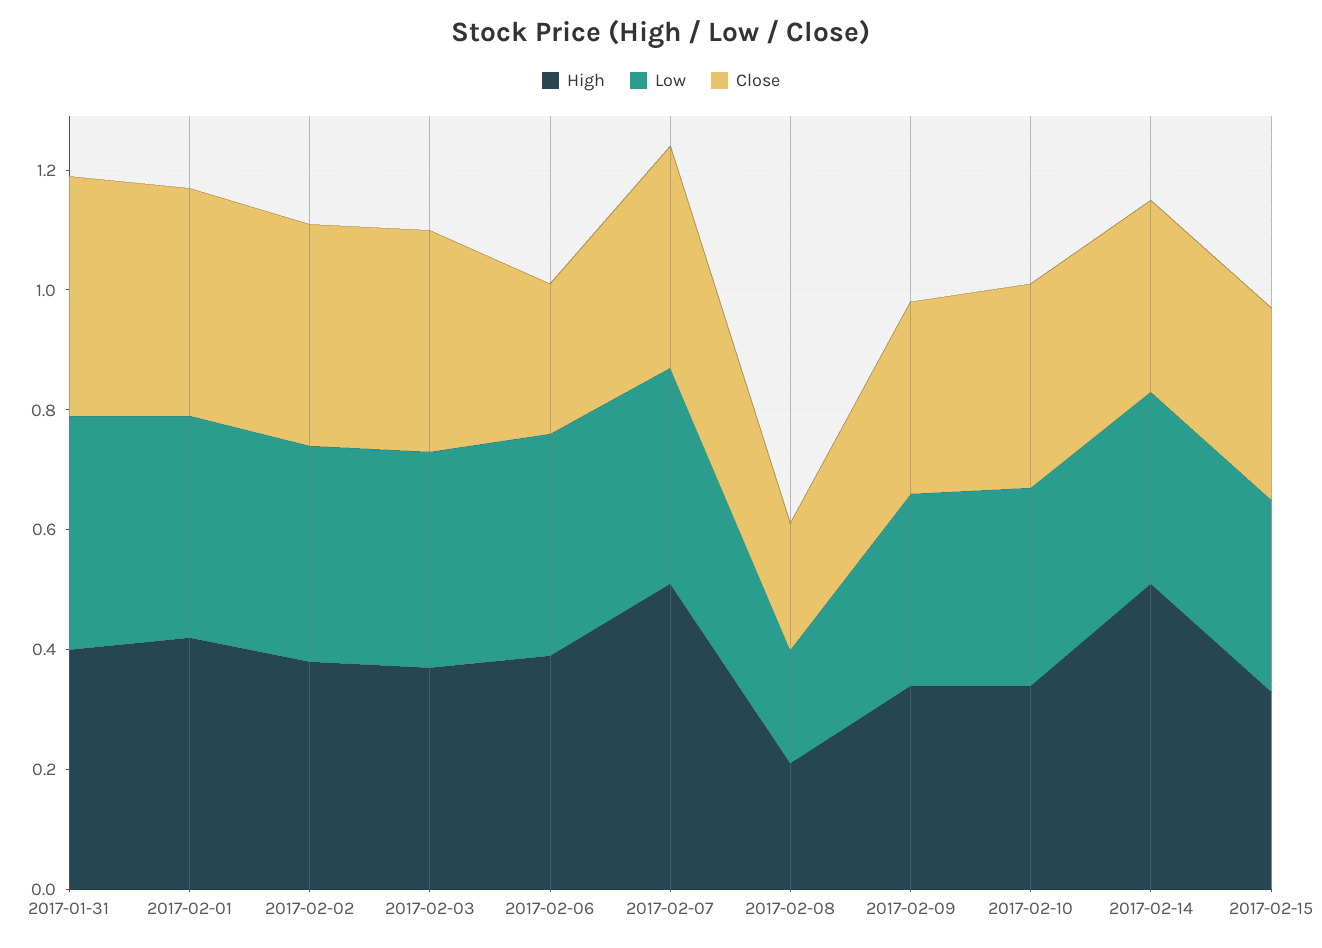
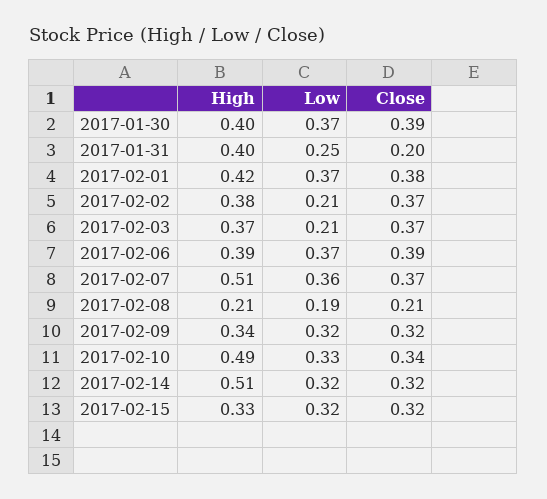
  {
    "High": {
      "2017-01-31": 0.4,
      "2017-02-01": 0.42,
      "2017-02-02": 0.38,
      "2017-02-03": 0.37,
      "2017-02-06": 0.39,
      "2017-02-07": 0.51,
      "2017-02-08": 0.21,
      "2017-02-09": 0.34,
-     "2017-02-10": 0.35,
+     "2017-02-10": 0.49,
      "2017-02-14": 0.51,
-     "2017-02-15": 0.33
+     "2017-02-15": 0.33,
+     "2017-01-30": 0.4
    },
    "Low": {
-     "2017-01-31": 0.4,
+     "2017-01-31": 0.25,
      "2017-02-01": 0.37,
-     "2017-02-02": 0.35,
+     "2017-02-02": 0.21,
-     "2017-02-03": 0.35,
+     "2017-02-03": 0.21,
      "2017-02-06": 0.37,
      "2017-02-07": 0.36,
      "2017-02-08": 0.19,
      "2017-02-09": 0.32,
      "2017-02-10": 0.33,
      "2017-02-14": 0.32,
-     "2017-02-15": 0.32
+     "2017-02-15": 0.32,
+     "2017-01-30": 0.37
    },
    "Close": {
-     "2017-01-31": 0.4,
+     "2017-01-31": 0.2,
      "2017-02-01": 0.38,
      "2017-02-02": 0.37,
      "2017-02-03": 0.37,
-     "2017-02-06": 0.25,
+     "2017-02-06": 0.39,
      "2017-02-07": 0.37,
      "2017-02-08": 0.21,
      "2017-02-09": 0.32,
      "2017-02-10": 0.34,
      "2017-02-14": 0.32,
-     "2017-02-15": 0.32
+     "2017-02-15": 0.32,
+     "2017-01-30": 0.39
    }
  }

